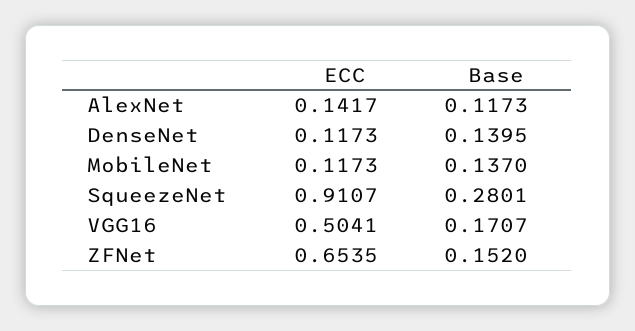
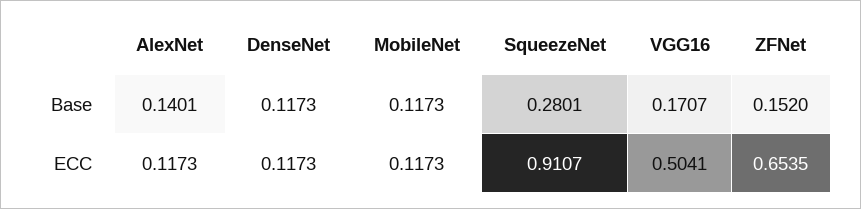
  {
    "ECC": {
-     "AlexNet": 0.1417,
+     "AlexNet": 0.1173,
      "DenseNet": 0.1173,
      "MobileNet": 0.1173,
      "SqueezeNet": 0.9107,
      "VGG16": 0.5041,
      "ZFNet": 0.6535
    },
    "Base": {
-     "AlexNet": 0.1173,
+     "AlexNet": 0.1401,
-     "DenseNet": 0.1395,
+     "DenseNet": 0.1173,
-     "MobileNet": 0.137,
+     "MobileNet": 0.1173,
      "SqueezeNet": 0.2801,
      "VGG16": 0.1707,
      "ZFNet": 0.152
    }
  }

